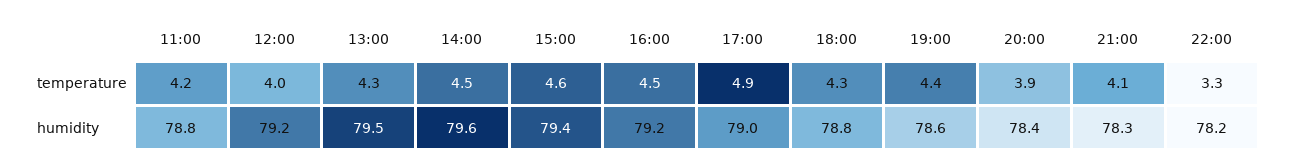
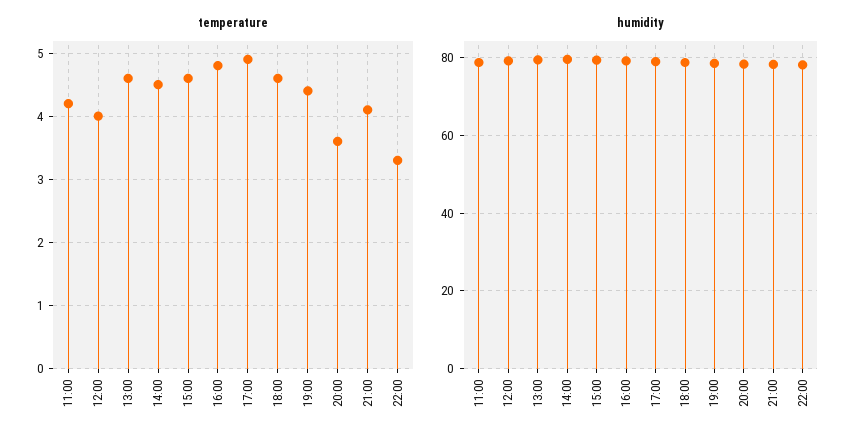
  {
    "temperature": {
      "11:00": 4.2,
      "12:00": 4,
-     "13:00": 4.3,
+     "13:00": 4.6,
      "14:00": 4.5,
      "15:00": 4.6,
-     "16:00": 4.5,
+     "16:00": 4.8,
      "17:00": 4.9,
-     "18:00": 4.3,
+     "18:00": 4.6,
      "19:00": 4.4,
-     "20:00": 3.9,
+     "20:00": 3.6,
      "21:00": 4.1,
      "22:00": 3.3
    },
    "humidity": {
      "11:00": 78.8,
      "12:00": 79.2,
      "13:00": 79.5,
      "14:00": 79.6,
      "15:00": 79.4,
      "16:00": 79.2,
      "17:00": 79,
      "18:00": 78.8,
      "19:00": 78.6,
      "20:00": 78.4,
      "21:00": 78.3,
      "22:00": 78.2
    }
  }

